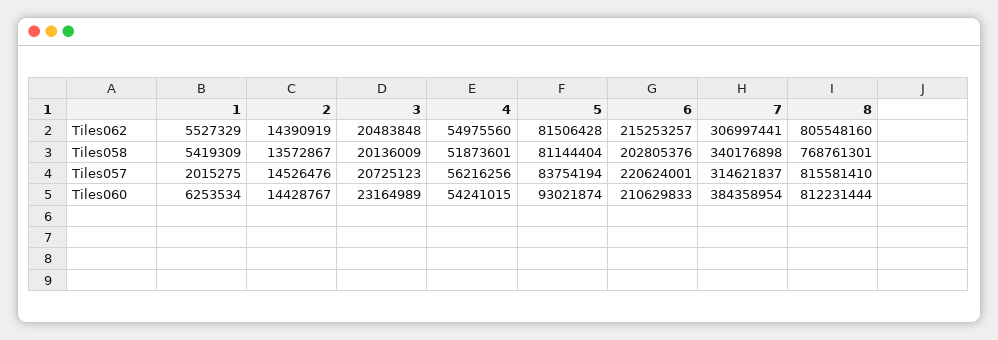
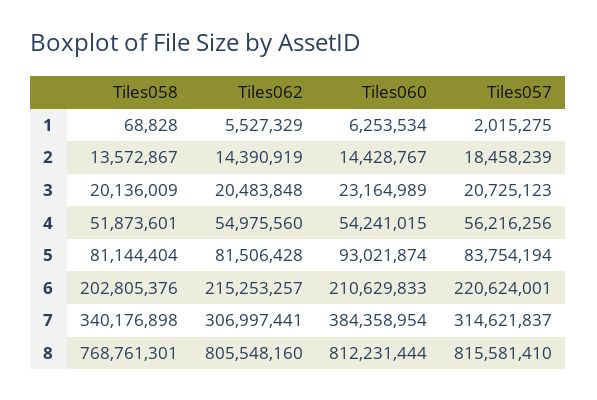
  {
    "1": {
      "Tiles062": 5527329,
-     "Tiles058": 5419309,
+     "Tiles058": 68828,
      "Tiles057": 2015275,
      "Tiles060": 6253534
    },
    "2": {
      "Tiles062": 14390919,
      "Tiles058": 13572867,
-     "Tiles057": 14526476,
+     "Tiles057": 18458239,
      "Tiles060": 14428767
    },
    "3": {
      "Tiles062": 20483848,
      "Tiles058": 20136009,
      "Tiles057": 20725123,
      "Tiles060": 23164989
    },
    "4": {
      "Tiles062": 54975560,
      "Tiles058": 51873601,
      "Tiles057": 56216256,
      "Tiles060": 54241015
    },
    "5": {
      "Tiles062": 81506428,
      "Tiles058": 81144404,
      "Tiles057": 83754194,
      "Tiles060": 93021874
    },
    "6": {
      "Tiles062": 215253257,
      "Tiles058": 202805376,
      "Tiles057": 220624001,
      "Tiles060": 210629833
    },
    "7": {
      "Tiles062": 306997441,
      "Tiles058": 340176898,
      "Tiles057": 314621837,
      "Tiles060": 384358954
    },
    "8": {
      "Tiles062": 805548160,
      "Tiles058": 768761301,
      "Tiles057": 815581410,
      "Tiles060": 812231444
    }
  }

